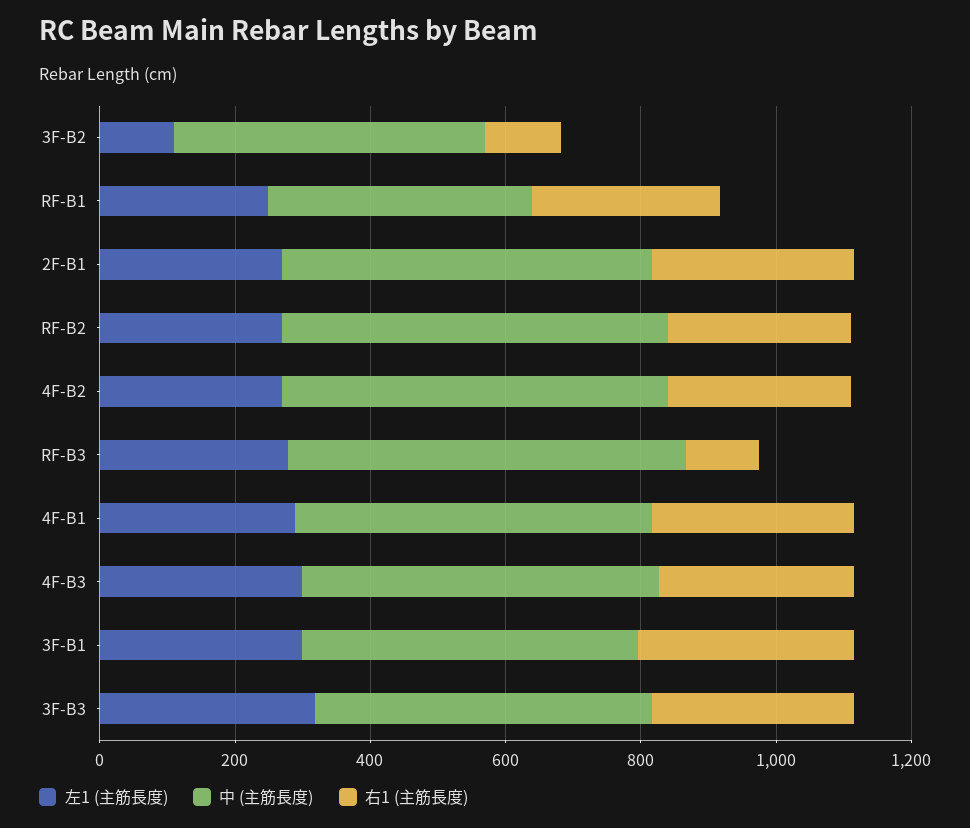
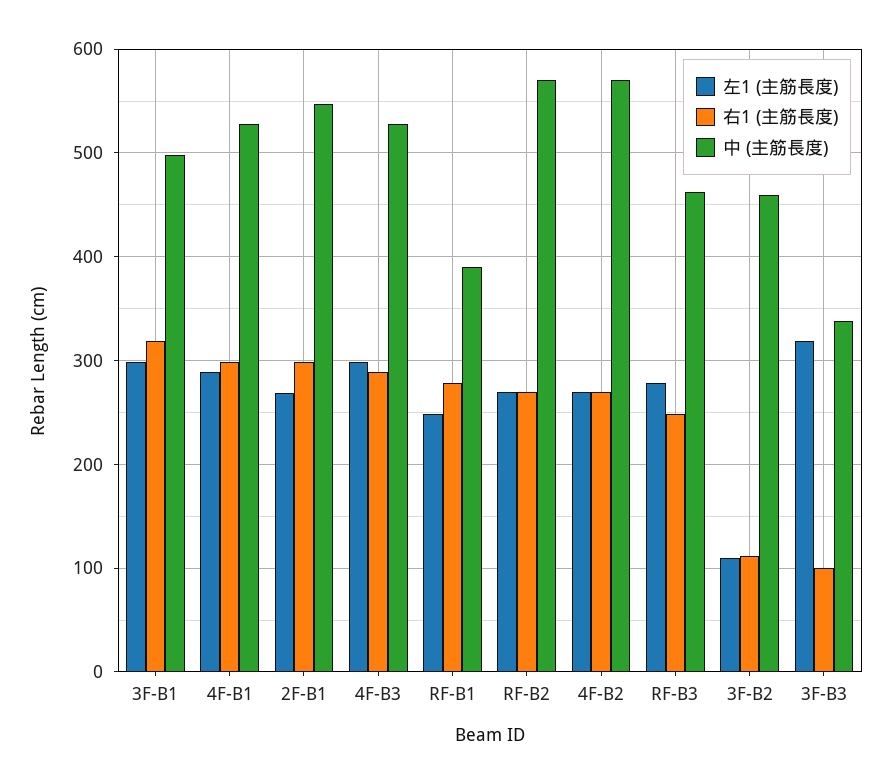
  {
    "左1 (主筋長度)": {
      "3F-B2": 110,
      "RF-B1": 250,
      "2F-B1": 270,
      "RF-B2": 270,
      "4F-B2": 270,
      "RF-B3": 280,
      "4F-B1": 290,
      "4F-B3": 300,
      "3F-B1": 300,
      "3F-B3": 320
    },
    "中 (主筋長度)": {
      "3F-B2": 460,
      "RF-B1": 390,
      "2F-B1": 550,
      "RF-B2": 570,
      "4F-B2": 570,
-     "RF-B3": 600,
+     "RF-B3": 460,
      "4F-B1": 530,
      "4F-B3": 530,
      "3F-B1": 500,
-     "3F-B3": 500
+     "3F-B3": 340
    },
    "右1 (主筋長度)": {
      "3F-B2": 110,
      "RF-B1": 280,
      "2F-B1": 300,
      "RF-B2": 270,
      "4F-B2": 270,
-     "RF-B3": 100,
+     "RF-B3": 250,
      "4F-B1": 300,
      "4F-B3": 290,
      "3F-B1": 320,
-     "3F-B3": 300
+     "3F-B3": 100
    }
  }

